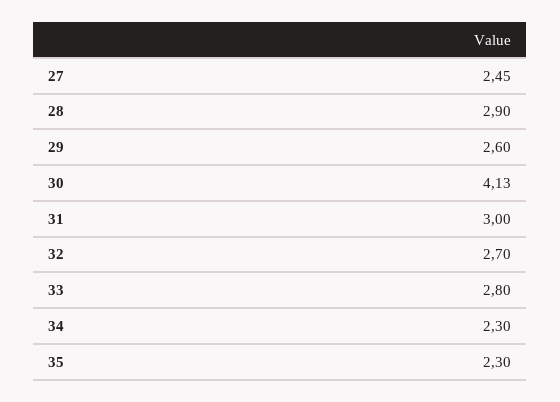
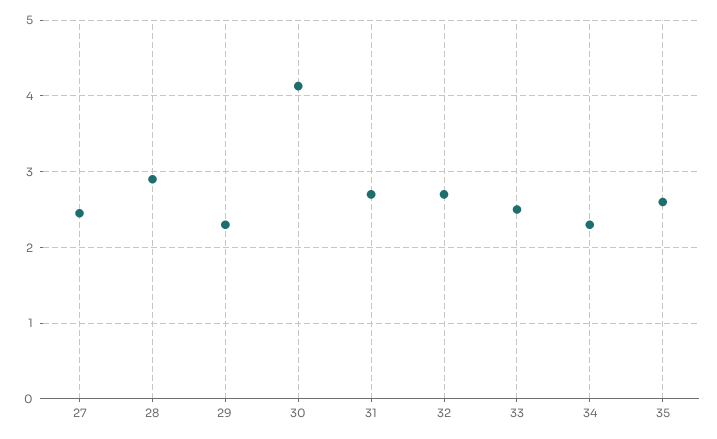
  {
    "27": 2.45,
    "28": 2.9,
-   "29": 2.6,
+   "29": 2.3,
    "30": 4.13,
-   "31": 3,
+   "31": 2.7,
    "32": 2.7,
-   "33": 2.8,
+   "33": 2.5,
    "34": 2.3,
-   "35": 2.3
+   "35": 2.6
  }

